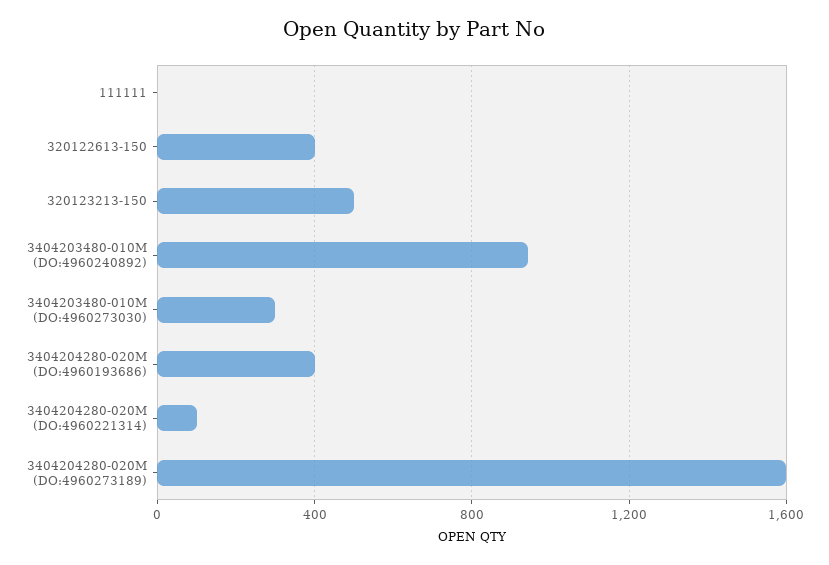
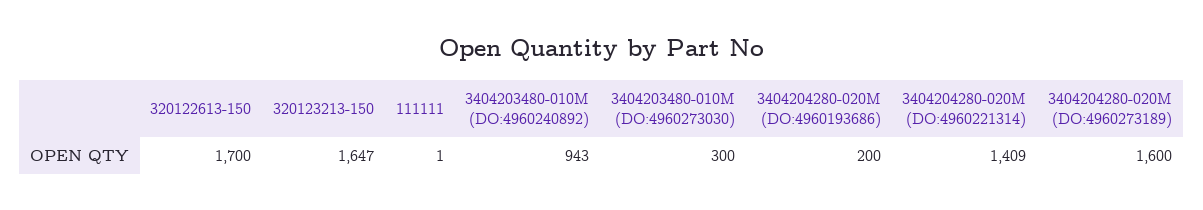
  {
    "111111": 1,
-   "320122613-150": 400,
+   "320122613-150": 1700,
-   "320123213-150": 500,
+   "320123213-150": 1647,
    "3404203480-010M (DO:4960240892)": 943,
    "3404203480-010M (DO:4960273030)": 300,
-   "3404204280-020M (DO:4960193686)": 400,
+   "3404204280-020M (DO:4960193686)": 200,
-   "3404204280-020M (DO:4960221314)": 100,
+   "3404204280-020M (DO:4960221314)": 1409,
    "3404204280-020M (DO:4960273189)": 1600
  }

